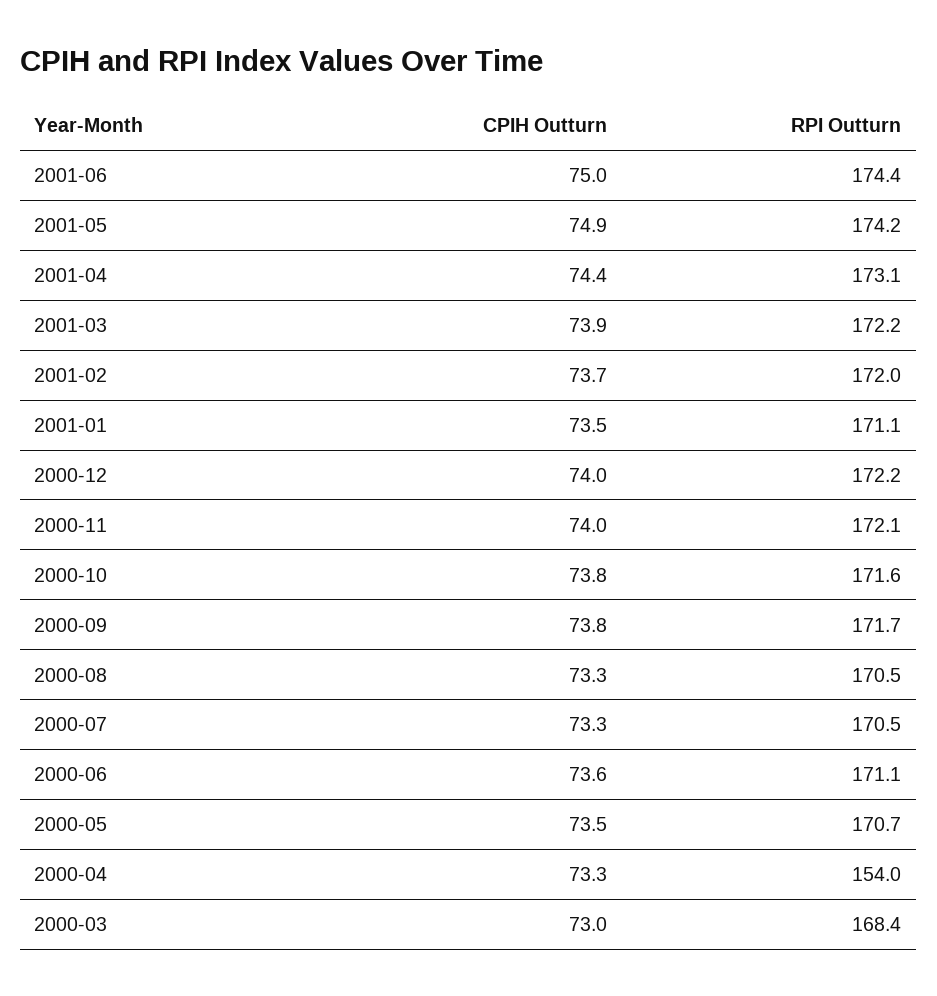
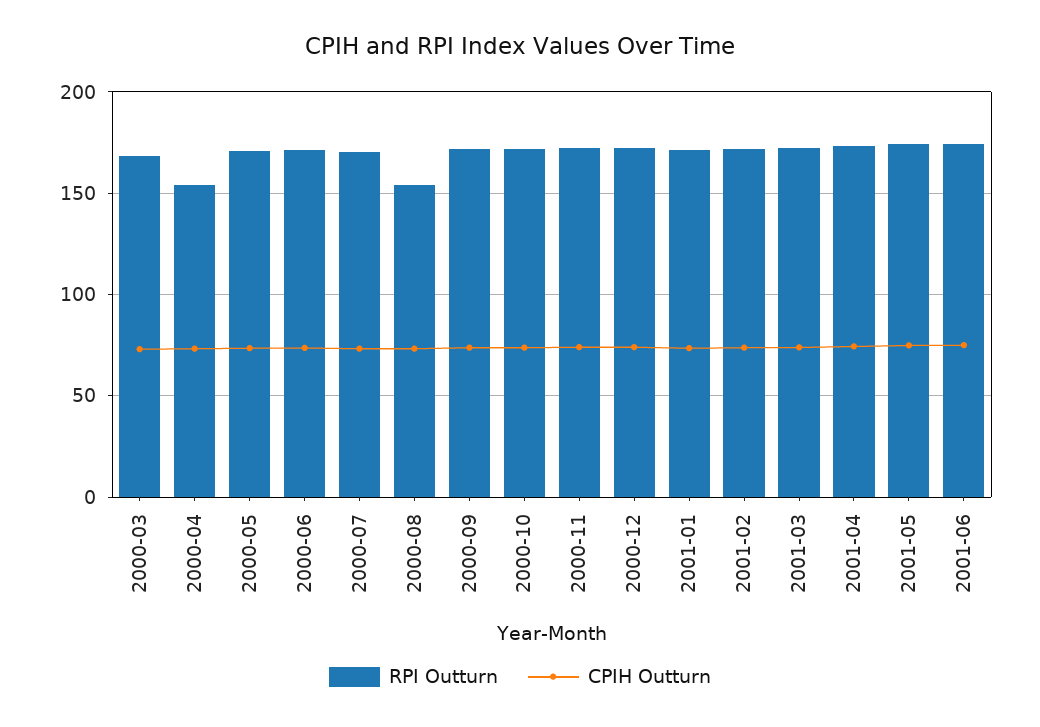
  {
    "CPIH Outturn": {
      "2001-06": 75,
      "2001-05": 74.9,
      "2001-04": 74.4,
      "2001-03": 73.9,
      "2001-02": 73.7,
      "2001-01": 73.5,
      "2000-12": 74,
      "2000-11": 74,
      "2000-10": 73.8,
      "2000-09": 73.8,
      "2000-08": 73.3,
      "2000-07": 73.3,
      "2000-06": 73.6,
      "2000-05": 73.5,
      "2000-04": 73.3,
      "2000-03": 73
    },
    "RPI Outturn": {
      "2001-06": 174.4,
      "2001-05": 174.2,
      "2001-04": 173.1,
      "2001-03": 172.2,
      "2001-02": 172,
      "2001-01": 171.1,
      "2000-12": 172.2,
      "2000-11": 172.1,
      "2000-10": 171.6,
      "2000-09": 171.7,
-     "2000-08": 170.5,
+     "2000-08": 155,
      "2000-07": 170.5,
      "2000-06": 171.1,
      "2000-05": 170.7,
      "2000-04": 154,
      "2000-03": 168.4
    }
  }

